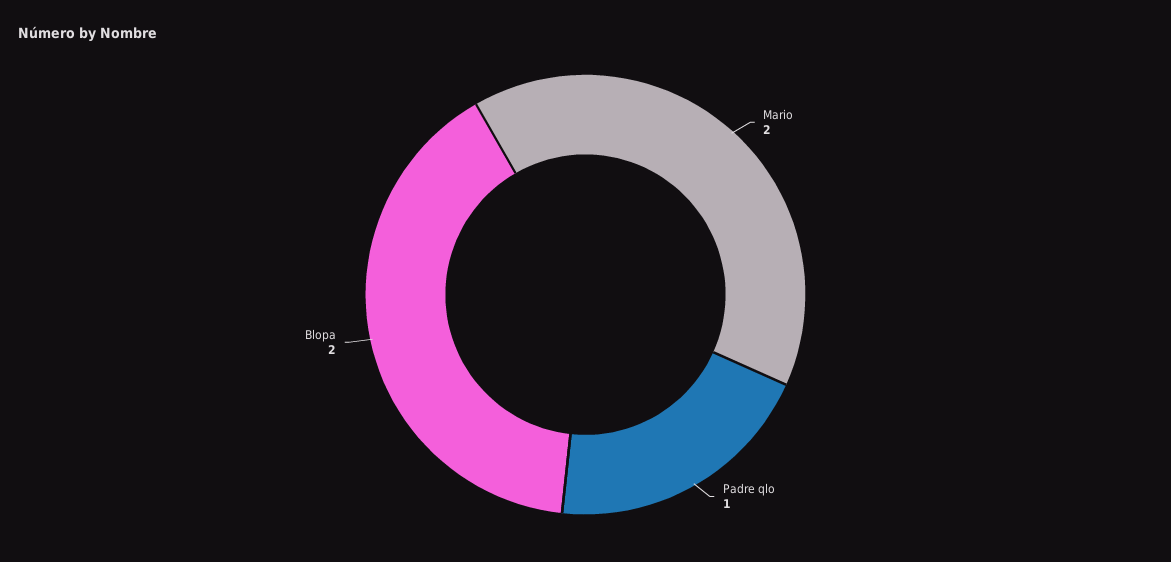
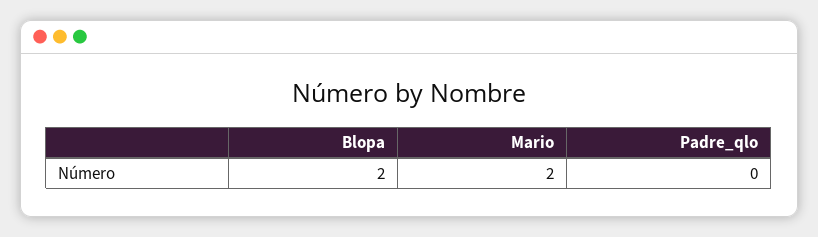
  {
    "Mario": 2,
-   "Padre qlo": 1,
+   "Padre qlo": 0,
    "Blopa": 2
  }

